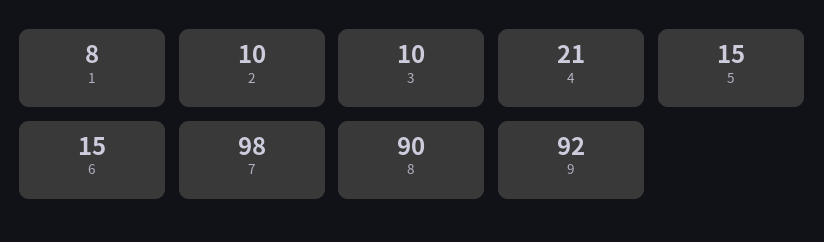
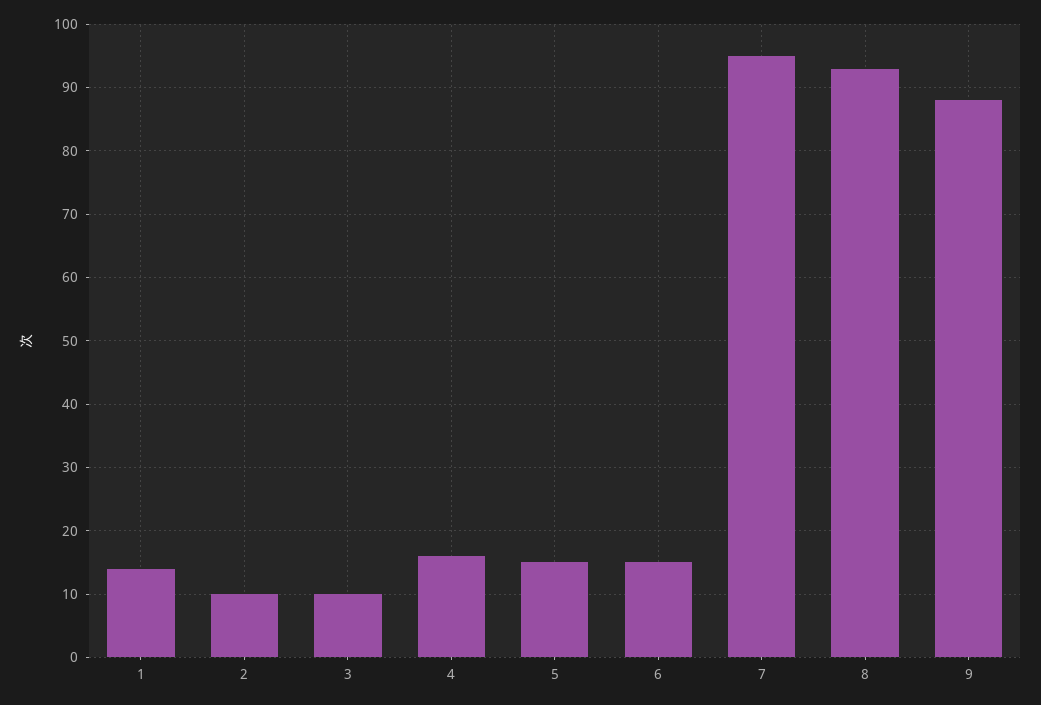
  {
-   "1": 8,
+   "1": 14,
    "2": 10,
    "3": 10,
-   "4": 21,
+   "4": 16,
    "5": 15,
    "6": 15,
-   "7": 98,
+   "7": 95,
-   "8": 90,
+   "8": 93,
-   "9": 92
+   "9": 88
  }

